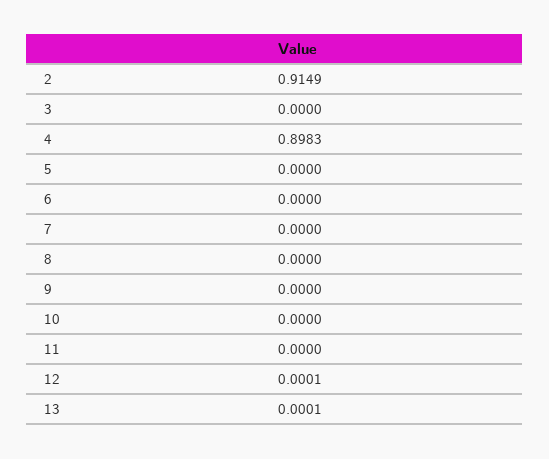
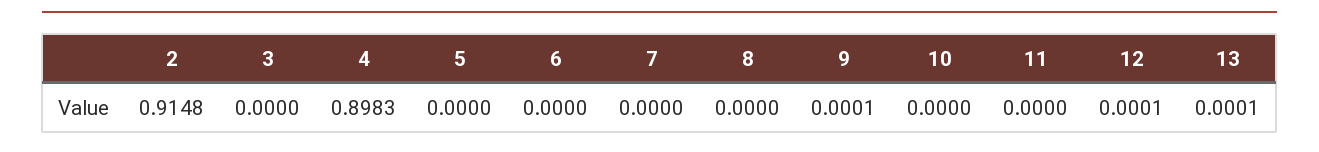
  {
-   "2": 0.9149,
+   "2": 0.9148,
    "3": 0,
    "4": 0.8983,
    "5": 0,
    "6": 0,
    "7": 0,
    "8": 0,
-   "9": 0,
+   "9": 0.0001,
    "10": 0,
    "11": 0,
    "12": 0.0001,
    "13": 0.0001
  }

